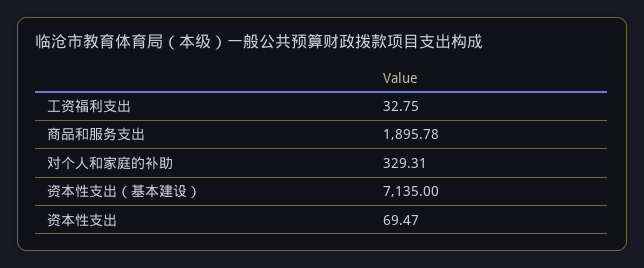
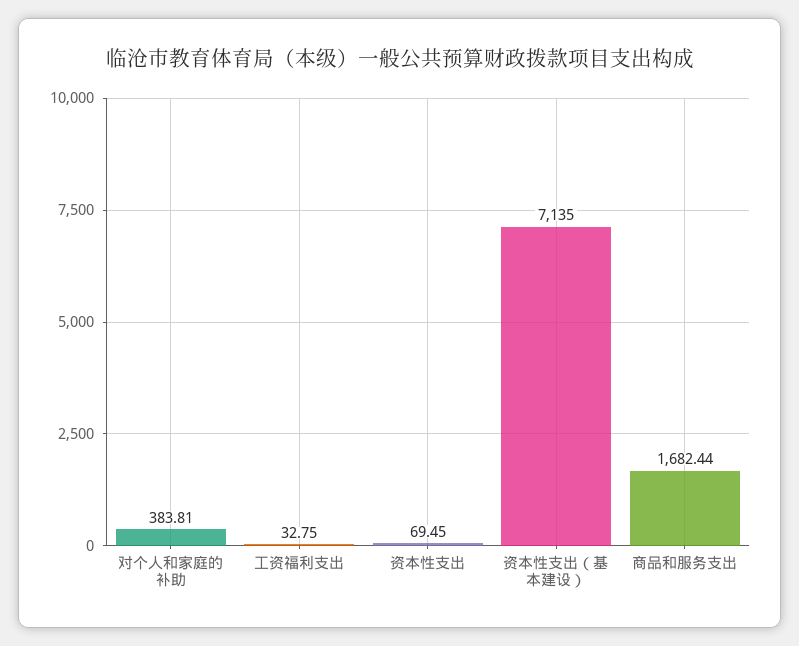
  {
    "工资福利支出": 32.75,
-   "商品和服务支出": 1895.78,
+   "商品和服务支出": 1682.44,
-   "对个人和家庭的补助": 329.31,
+   "对个人和家庭的补助": 383.81,
    "资本性支出（基本建设）": 7135,
-   "资本性支出": 69.47
+   "资本性支出": 69.45
  }

